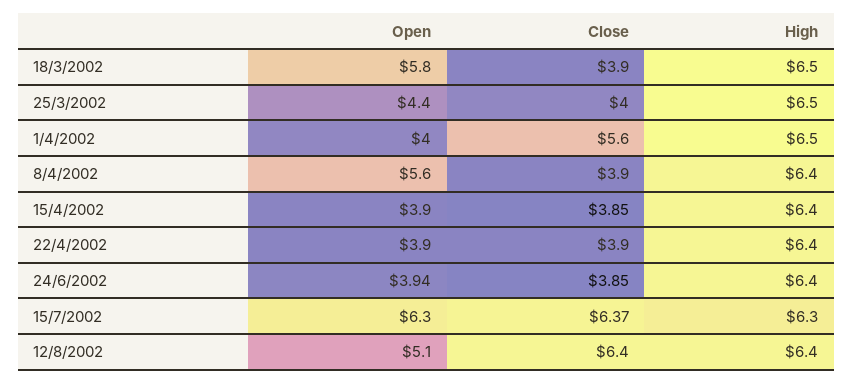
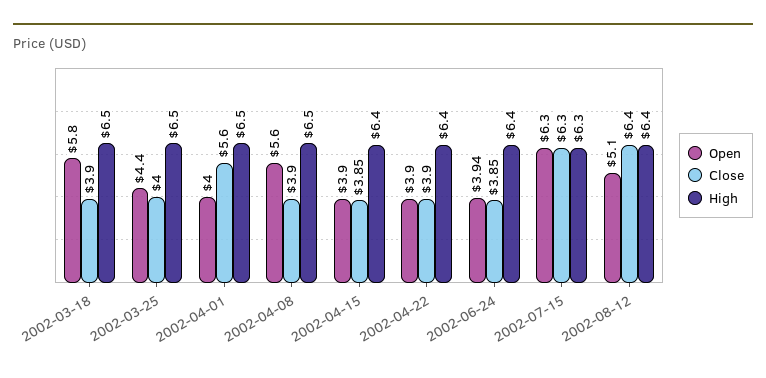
  {
    "Open": {
      "18/3/2002": 5.8,
      "25/3/2002": 4.4,
      "1/4/2002": 4,
      "8/4/2002": 5.6,
      "15/4/2002": 3.9,
      "22/4/2002": 3.9,
      "24/6/2002": 3.94,
      "15/7/2002": 6.3,
      "12/8/2002": 5.1
    },
    "Close": {
      "18/3/2002": 3.9,
      "25/3/2002": 4,
      "1/4/2002": 5.6,
      "8/4/2002": 3.9,
      "15/4/2002": 3.85,
      "22/4/2002": 3.9,
      "24/6/2002": 3.85,
-     "15/7/2002": 6.37,
+     "15/7/2002": 6.3,
      "12/8/2002": 6.4
    },
    "High": {
      "18/3/2002": 6.5,
      "25/3/2002": 6.5,
      "1/4/2002": 6.5,
-     "8/4/2002": 6.4,
+     "8/4/2002": 6.5,
      "15/4/2002": 6.4,
      "22/4/2002": 6.4,
      "24/6/2002": 6.4,
      "15/7/2002": 6.3,
      "12/8/2002": 6.4
    }
  }

